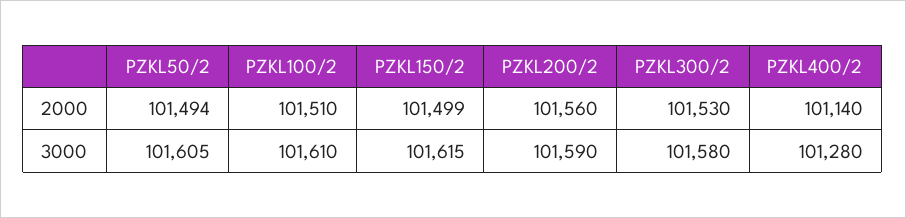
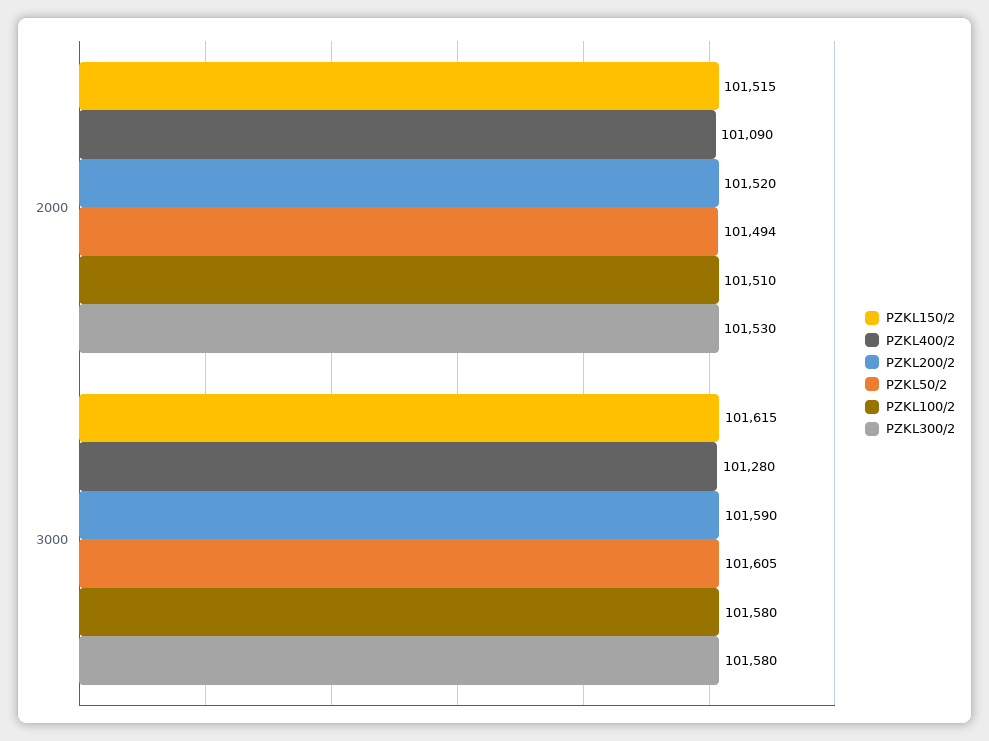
  {
    "PZKL50/2": {
      "2000": 101494,
      "3000": 101605
    },
    "PZKL100/2": {
      "2000": 101510,
-     "3000": 101610
+     "3000": 101580
    },
    "PZKL150/2": {
-     "2000": 101499,
+     "2000": 101515,
      "3000": 101615
    },
    "PZKL200/2": {
-     "2000": 101560,
+     "2000": 101520,
      "3000": 101590
    },
    "PZKL300/2": {
      "2000": 101530,
      "3000": 101580
    },
    "PZKL400/2": {
-     "2000": 101140,
+     "2000": 101090,
      "3000": 101280
    }
  }

